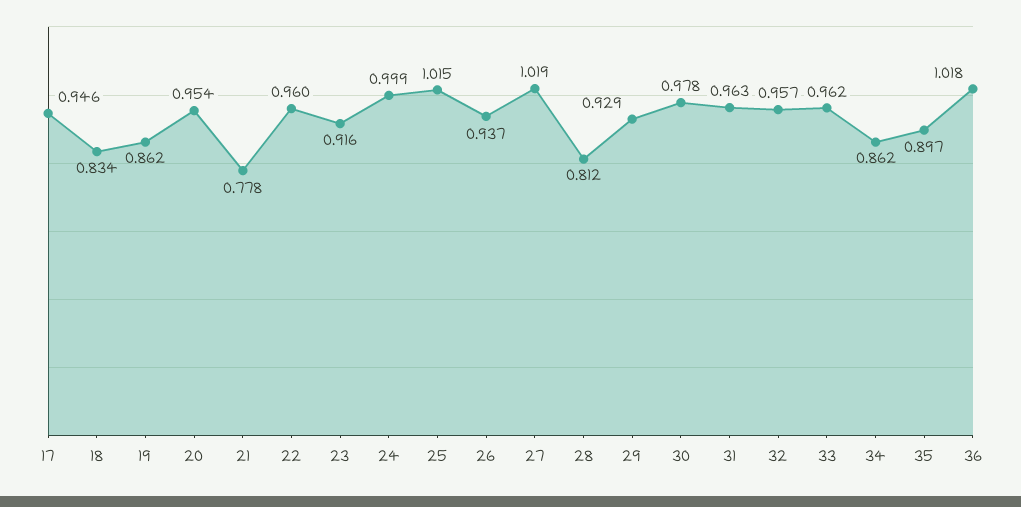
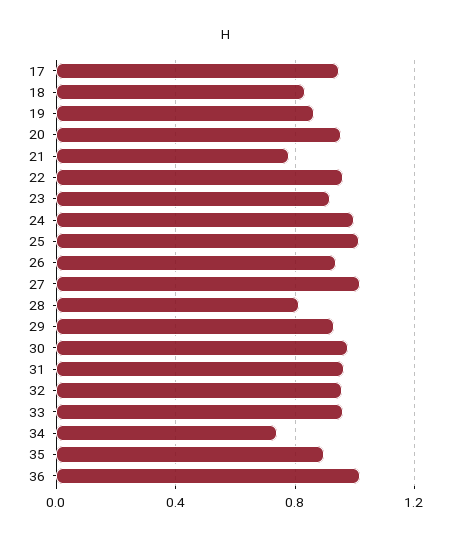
  {
    "17": 0.946,
    "18": 0.834,
    "19": 0.862,
    "20": 0.954,
    "21": 0.778,
    "22": 0.96,
    "23": 0.916,
    "24": 0.999,
    "25": 1.015,
    "26": 0.937,
    "27": 1.019,
    "28": 0.812,
    "29": 0.929,
    "30": 0.978,
    "31": 0.963,
    "32": 0.957,
    "33": 0.962,
-   "34": 0.862,
+   "34": 0.75,
    "35": 0.897,
    "36": 1.018
  }

